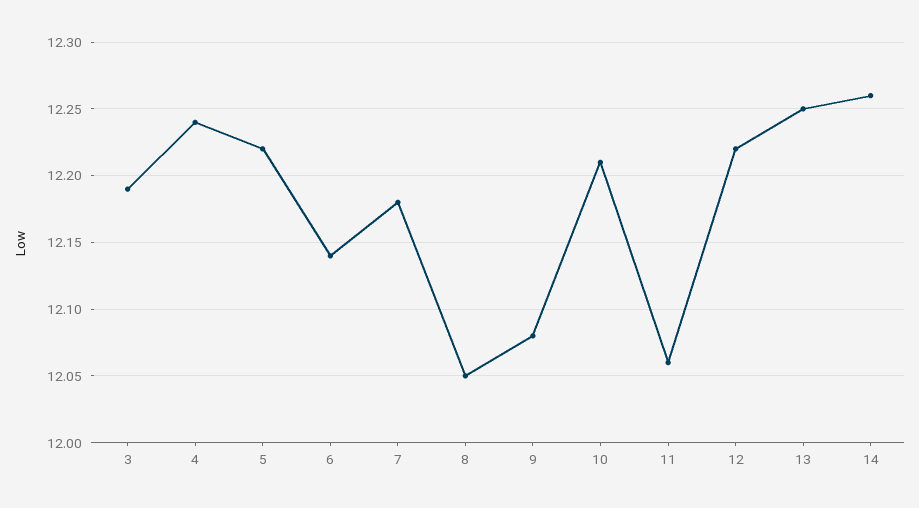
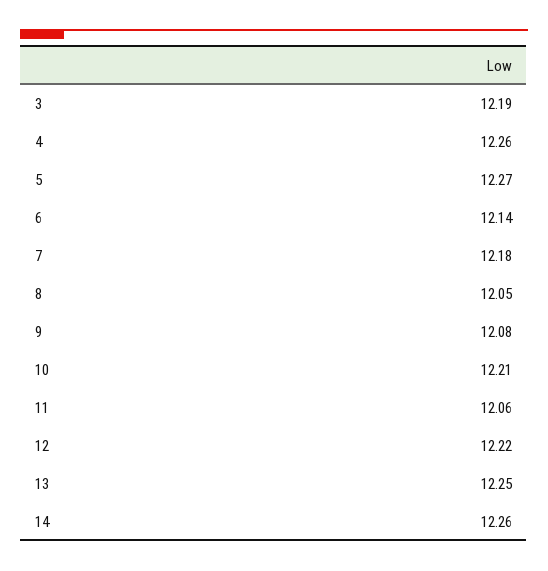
  {
    "3": 12.19,
-   "4": 12.24,
+   "4": 12.26,
-   "5": 12.22,
+   "5": 12.27,
    "6": 12.14,
    "7": 12.18,
    "8": 12.05,
    "9": 12.08,
    "10": 12.21,
    "11": 12.06,
    "12": 12.22,
    "13": 12.25,
    "14": 12.26
  }

